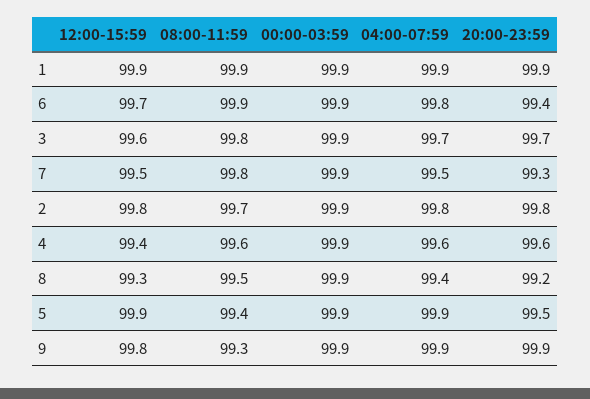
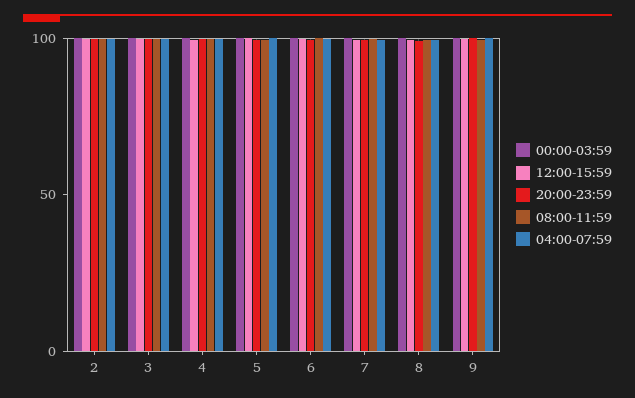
  {
    "12:00-15:59": {
-     "1": 99.9,
      "6": 99.7,
      "3": 99.6,
      "7": 99.5,
      "2": 99.8,
      "4": 99.4,
      "8": 99.3,
      "5": 99.9,
      "9": 99.8
    },
    "08:00-11:59": {
-     "1": 99.9,
      "6": 99.9,
      "3": 99.8,
      "7": 99.8,
      "2": 99.7,
      "4": 99.6,
      "8": 99.5,
      "5": 99.4,
      "9": 99.3
    },
    "00:00-03:59": {
-     "1": 99.9,
      "6": 99.9,
      "3": 99.9,
      "7": 99.9,
      "2": 99.9,
      "4": 99.9,
      "8": 99.9,
      "5": 99.9,
      "9": 99.9
    },
    "04:00-07:59": {
-     "1": 99.9,
      "6": 99.8,
      "3": 99.7,
      "7": 99.5,
      "2": 99.8,
      "4": 99.6,
      "8": 99.4,
      "5": 99.9,
      "9": 99.9
    },
    "20:00-23:59": {
-     "1": 99.9,
      "6": 99.4,
      "3": 99.7,
      "7": 99.3,
      "2": 99.8,
      "4": 99.6,
      "8": 99.2,
      "5": 99.5,
      "9": 99.9
    }
  }

